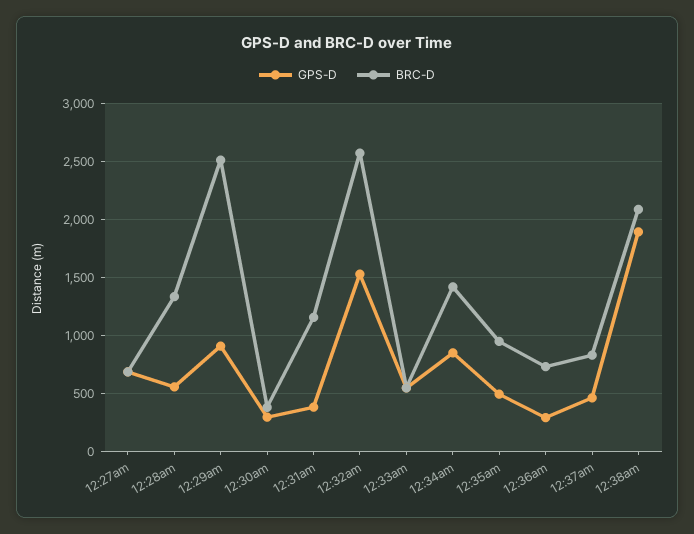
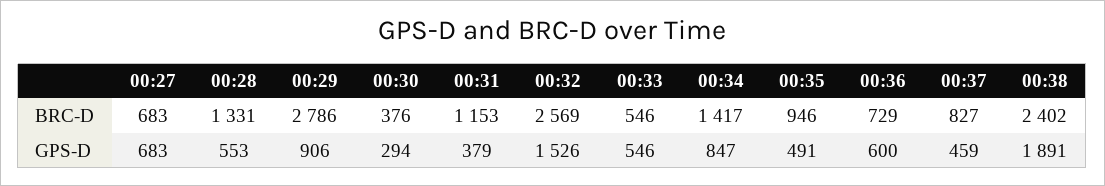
  {
    "GPS-D": {
      "12:27am": 683,
      "12:28am": 553,
      "12:29am": 906,
      "12:30am": 294,
      "12:31am": 379,
      "12:32am": 1526,
      "12:33am": 546,
      "12:34am": 847,
      "12:35am": 491,
-     "12:36am": 300,
+     "12:36am": 600,
      "12:37am": 459,
      "12:38am": 1891
    },
    "BRC-D": {
      "12:27am": 683,
      "12:28am": 1331,
-     "12:29am": 2500,
+     "12:29am": 2786,
      "12:30am": 376,
      "12:31am": 1153,
      "12:32am": 2569,
      "12:33am": 546,
      "12:34am": 1417,
      "12:35am": 946,
      "12:36am": 729,
      "12:37am": 827,
-     "12:38am": 2100
+     "12:38am": 2402
    }
  }

